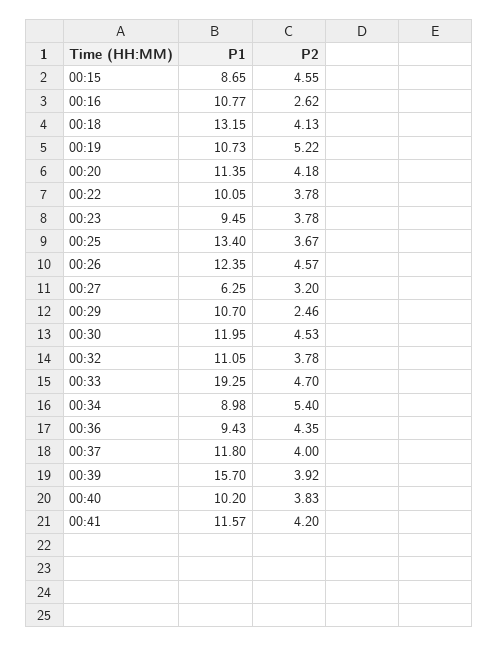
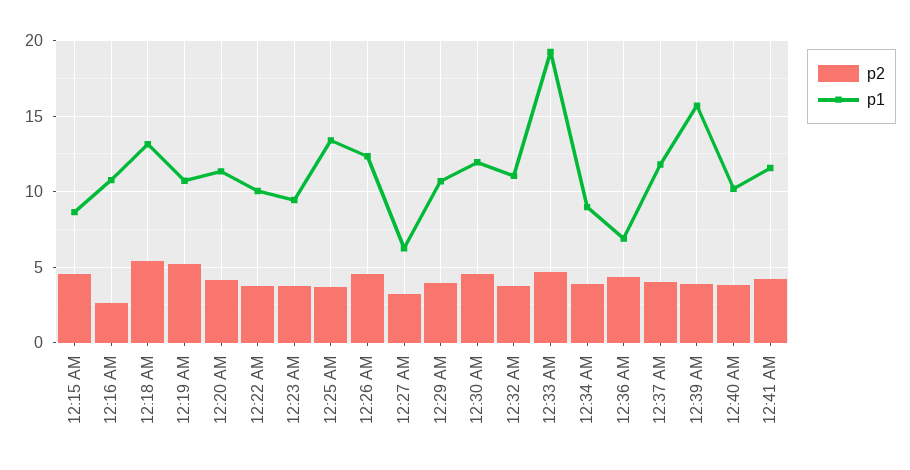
  {
    "P1": {
      "00:15": 8.65,
      "00:16": 10.77,
      "00:18": 13.15,
      "00:19": 10.73,
      "00:20": 11.35,
      "00:22": 10.05,
      "00:23": 9.45,
      "00:25": 13.4,
      "00:26": 12.35,
      "00:27": 6.25,
      "00:29": 10.7,
      "00:30": 11.95,
      "00:32": 11.05,
      "00:33": 19.25,
      "00:34": 8.98,
-     "00:36": 9.43,
+     "00:36": 7,
      "00:37": 11.8,
      "00:39": 15.7,
      "00:40": 10.2,
      "00:41": 11.57
    },
    "P2": {
      "00:15": 4.55,
      "00:16": 2.62,
-     "00:18": 4.13,
+     "00:18": 5.5,
      "00:19": 5.22,
      "00:20": 4.18,
      "00:22": 3.78,
      "00:23": 3.78,
      "00:25": 3.67,
      "00:26": 4.57,
      "00:27": 3.2,
-     "00:29": 2.46,
+     "00:29": 4,
      "00:30": 4.53,
      "00:32": 3.78,
      "00:33": 4.7,
-     "00:34": 5.4,
+     "00:34": 4,
      "00:36": 4.35,
      "00:37": 4,
      "00:39": 3.92,
      "00:40": 3.83,
      "00:41": 4.2
    }
  }

